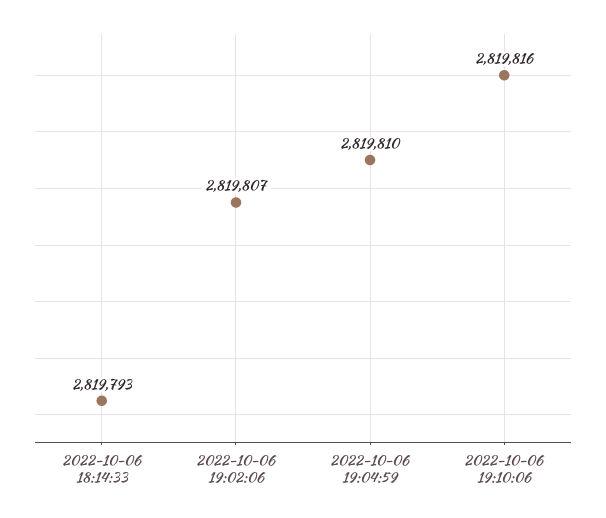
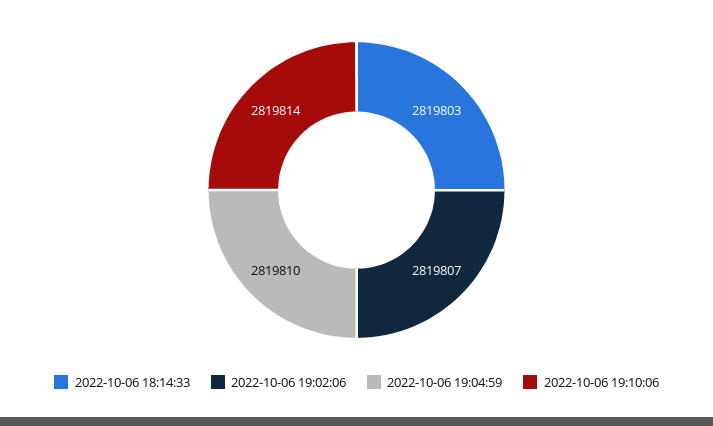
  {
-   "2022-10-06 18:14:33": 2819793,
+   "2022-10-06 18:14:33": 2819803,
    "2022-10-06 19:02:06": 2819807,
    "2022-10-06 19:04:59": 2819810,
-   "2022-10-06 19:10:06": 2819816
+   "2022-10-06 19:10:06": 2819814
  }

